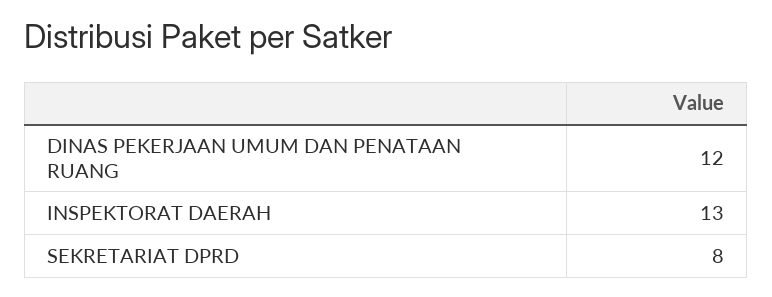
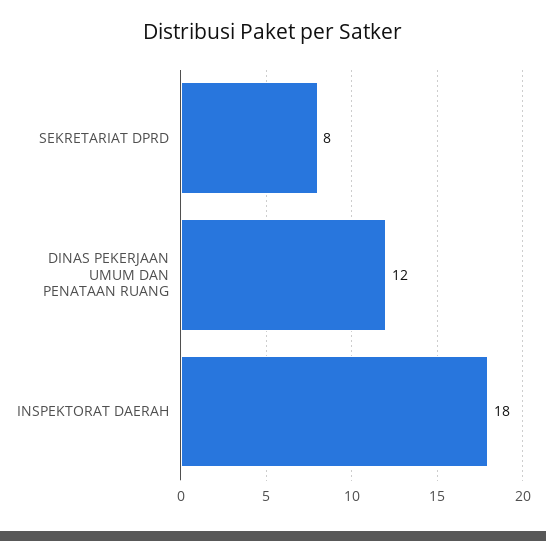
  {
    "DINAS PEKERJAAN UMUM DAN PENATAAN RUANG": 12,
-   "INSPEKTORAT DAERAH": 13,
+   "INSPEKTORAT DAERAH": 18,
    "SEKRETARIAT DPRD": 8
  }

